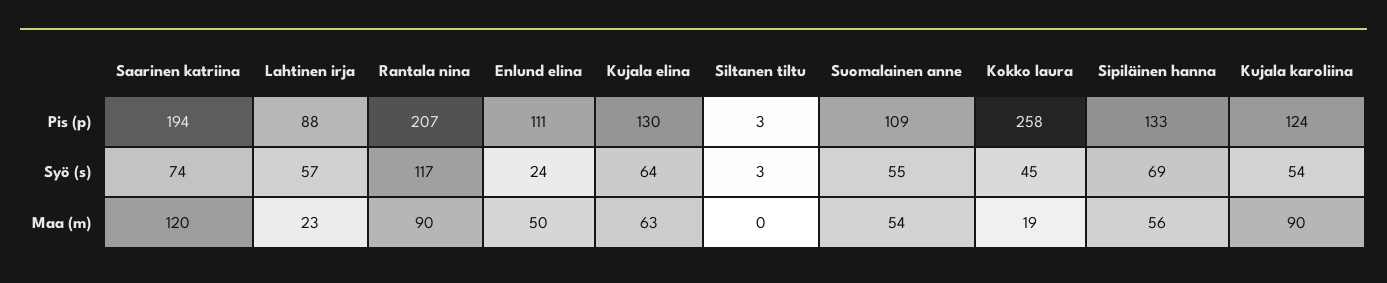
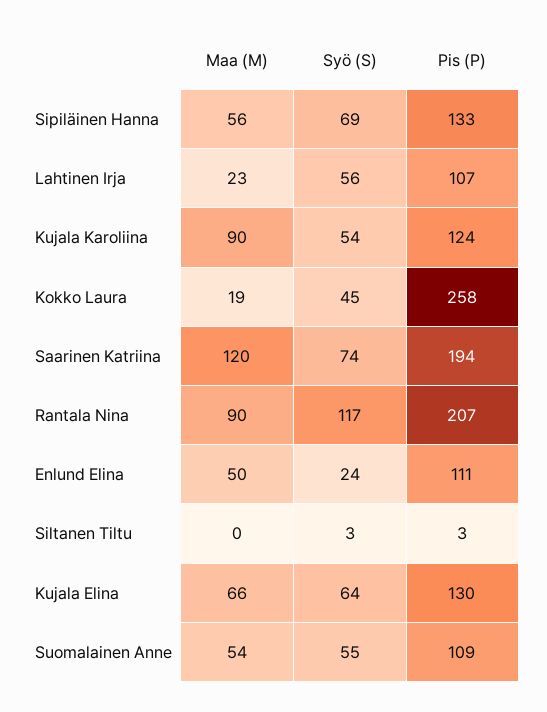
  {
    "Saarinen katriina": {
      "Pis (p)": 194,
      "Syö (s)": 74,
      "Maa (m)": 120
    },
    "Lahtinen irja": {
-     "Pis (p)": 88,
+     "Pis (p)": 107,
-     "Syö (s)": 57,
+     "Syö (s)": 56,
      "Maa (m)": 23
    },
    "Rantala nina": {
      "Pis (p)": 207,
      "Syö (s)": 117,
      "Maa (m)": 90
    },
    "Enlund elina": {
      "Pis (p)": 111,
      "Syö (s)": 24,
      "Maa (m)": 50
    },
    "Kujala elina": {
      "Pis (p)": 130,
      "Syö (s)": 64,
-     "Maa (m)": 63
+     "Maa (m)": 66
    },
    "Siltanen tiltu": {
      "Pis (p)": 3,
      "Syö (s)": 3,
      "Maa (m)": 0
    },
    "Suomalainen anne": {
      "Pis (p)": 109,
      "Syö (s)": 55,
      "Maa (m)": 54
    },
    "Kokko laura": {
      "Pis (p)": 258,
      "Syö (s)": 45,
      "Maa (m)": 19
    },
    "Sipiläinen hanna": {
      "Pis (p)": 133,
      "Syö (s)": 69,
      "Maa (m)": 56
    },
    "Kujala karoliina": {
      "Pis (p)": 124,
      "Syö (s)": 54,
      "Maa (m)": 90
    }
  }

